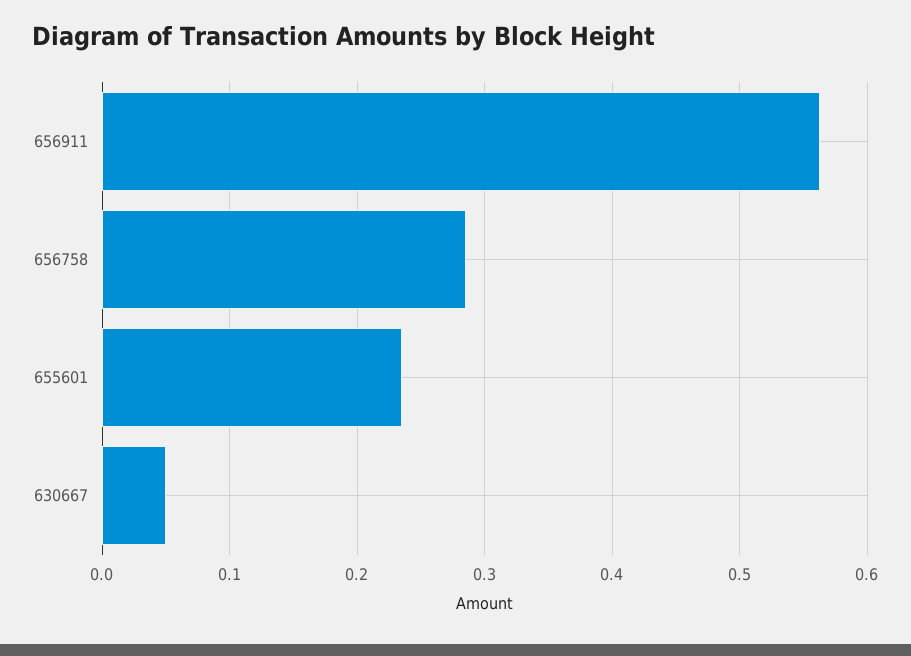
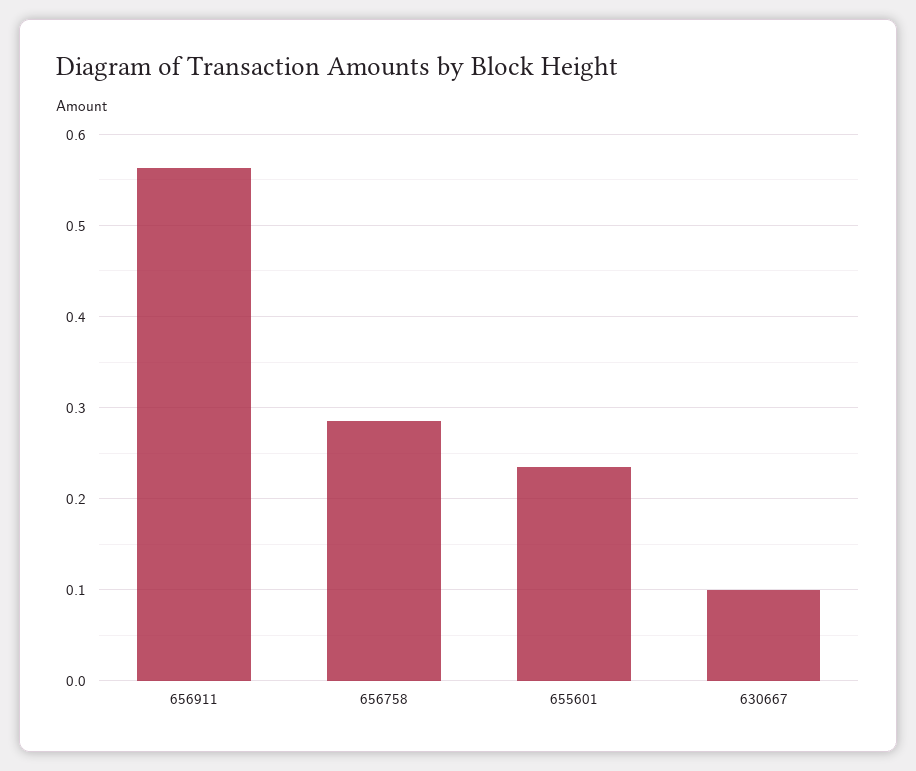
  {
    "656911": 0.56,
    "656758": 0.29,
    "655601": 0.24,
-   "630667": 0.05
+   "630667": 0.1
  }

